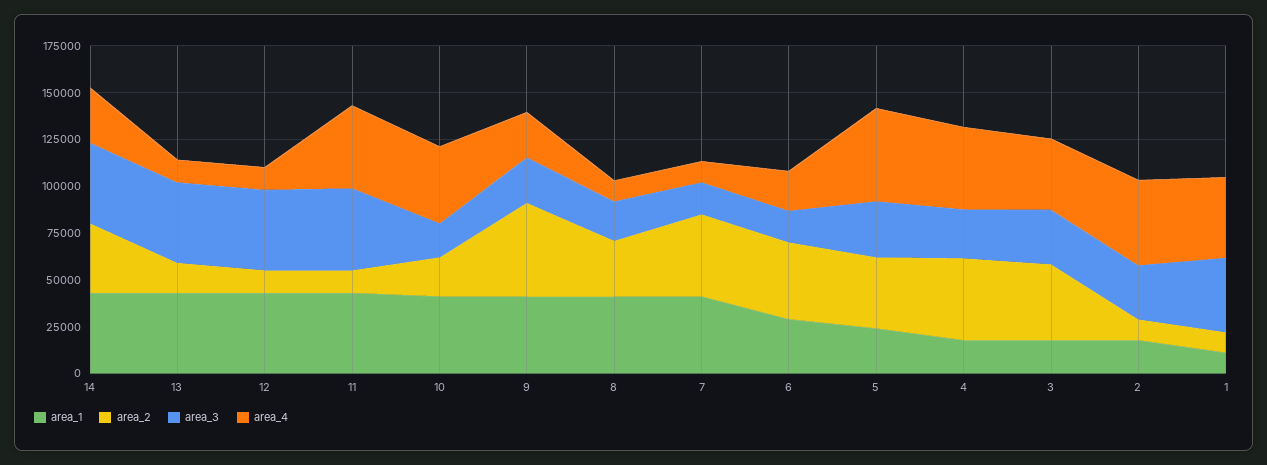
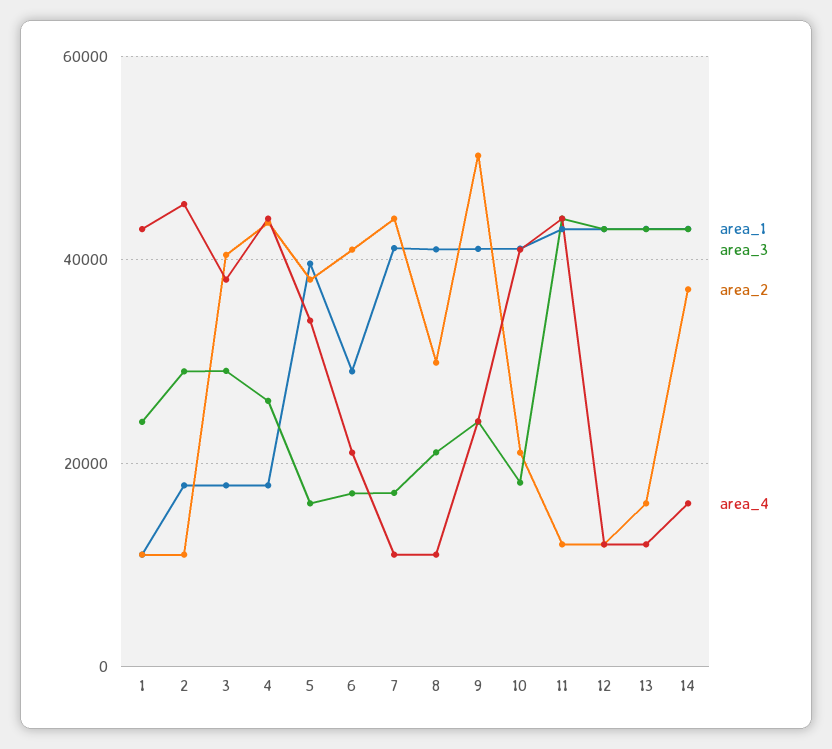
  {
    "area_1": {
      "14": 44000,
      "13": 44000,
      "12": 44000,
      "11": 44000,
      "10": 42000,
      "9": 42000,
      "8": 42000,
      "7": 42000,
      "6": 30000,
-     "5": 25000,
+     "5": 40000,
      "4": 18000,
      "3": 18000,
      "2": 18000,
      "1": 12000
    },
    "area_2": {
      "14": 38000,
      "13": 16000,
      "12": 12000,
      "11": 12000,
      "10": 22000,
      "9": 50000,
      "8": 30000,
      "7": 44000,
      "6": 42000,
      "5": 38000,
      "4": 44000,
      "3": 40000,
      "2": 12000,
      "1": 12000
    },
    "area_3": {
      "14": 44000,
      "13": 44000,
      "12": 44000,
      "11": 44000,
      "10": 18000,
      "9": 24000,
      "8": 22000,
      "7": 18000,
      "6": 18000,
-     "5": 30000,
+     "5": 16000,
      "4": 26000,
      "3": 30000,
      "2": 30000,
-     "1": 40000
+     "1": 24000
    },
    "area_4": {
-     "14": 30000,
+     "14": 16000,
      "13": 12000,
      "12": 12000,
      "11": 44000,
      "10": 42000,
      "9": 24000,
      "8": 12000,
      "7": 12000,
      "6": 22000,
-     "5": 50000,
+     "5": 34000,
      "4": 44000,
      "3": 38000,
      "2": 46000,
      "1": 44000
    }
  }

